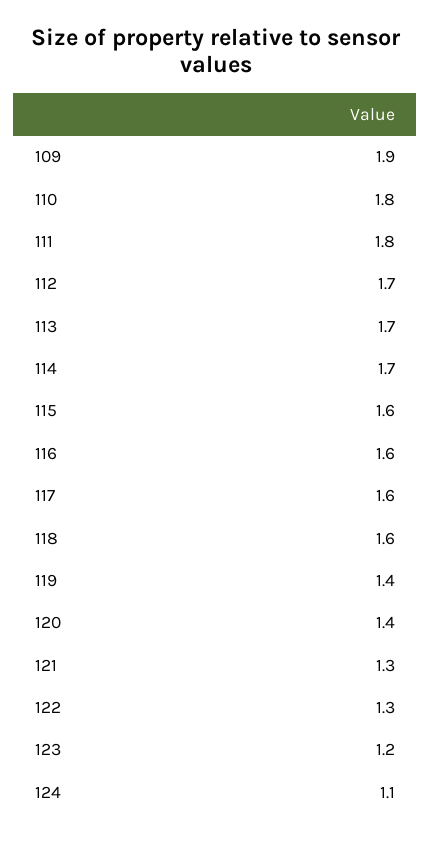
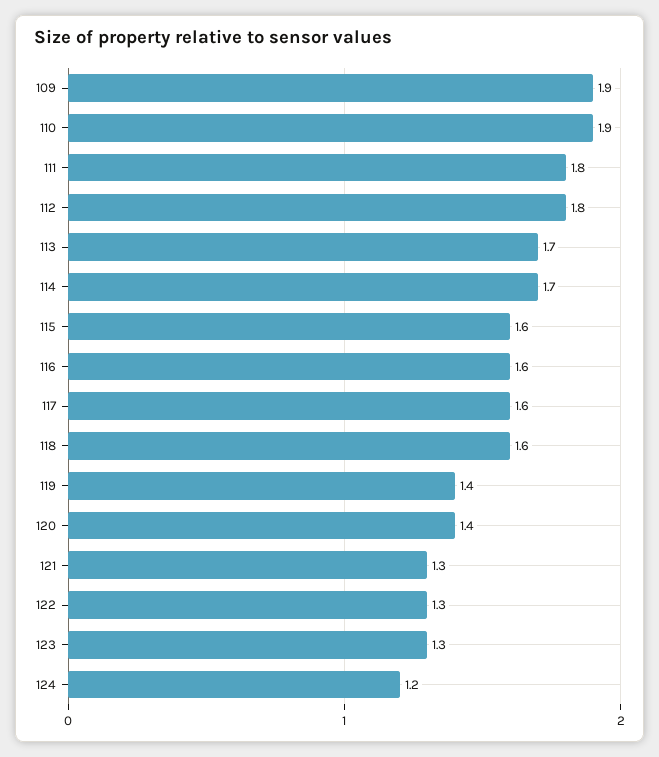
  {
    "109": 1.9,
-   "110": 1.8,
+   "110": 1.9,
    "111": 1.8,
-   "112": 1.7,
+   "112": 1.8,
    "113": 1.7,
    "114": 1.7,
    "115": 1.6,
    "116": 1.6,
    "117": 1.6,
    "118": 1.6,
    "119": 1.4,
    "120": 1.4,
    "121": 1.3,
    "122": 1.3,
-   "123": 1.2,
+   "123": 1.3,
-   "124": 1.1
+   "124": 1.2
  }

